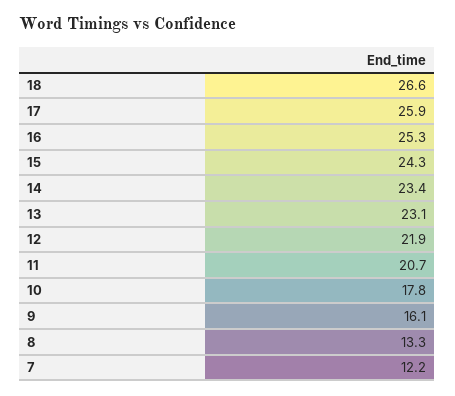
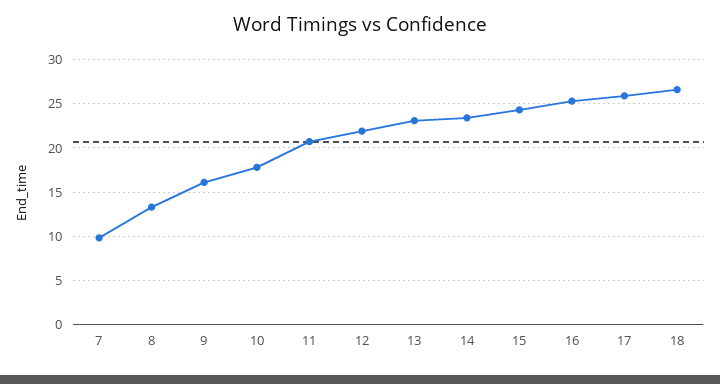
  {
    "18": 26.6,
    "17": 25.9,
    "16": 25.3,
    "15": 24.3,
    "14": 23.4,
    "13": 23.1,
    "12": 21.9,
    "11": 20.7,
    "10": 17.8,
    "9": 16.1,
    "8": 13.3,
-   "7": 12.2
+   "7": 10
  }

